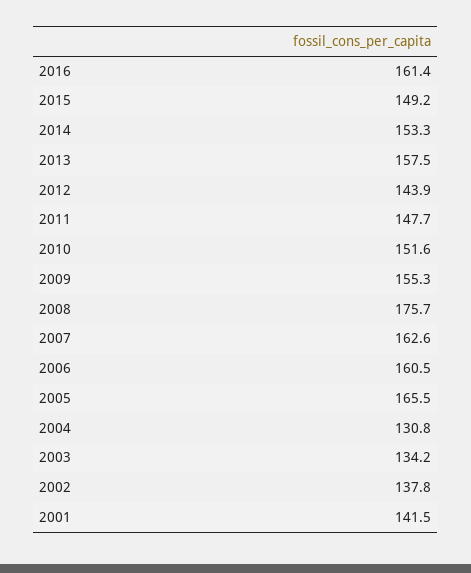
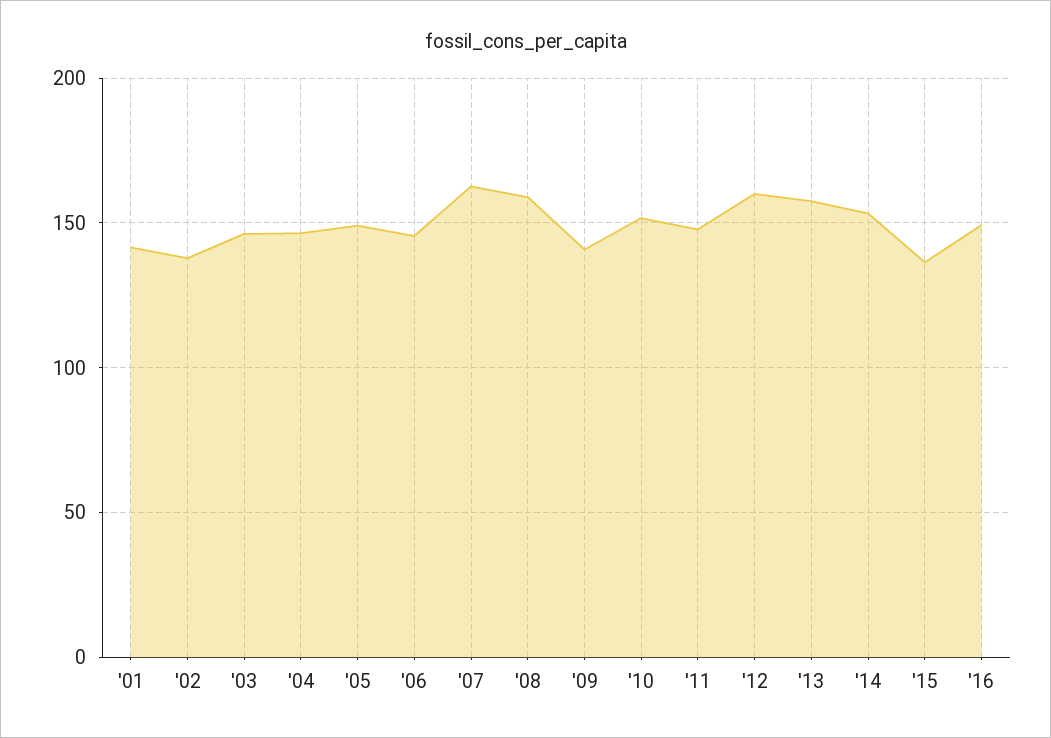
  {
-   "2016": 161.4,
+   "2016": 150,
-   "2015": 149.2,
+   "2015": 135,
    "2014": 153.3,
    "2013": 157.5,
-   "2012": 143.9,
+   "2012": 160,
    "2011": 147.7,
    "2010": 151.6,
-   "2009": 155.3,
+   "2009": 140,
-   "2008": 175.7,
+   "2008": 160,
    "2007": 162.6,
-   "2006": 160.5,
+   "2006": 145,
-   "2005": 165.5,
+   "2005": 150,
-   "2004": 130.8,
+   "2004": 145,
-   "2003": 134.2,
+   "2003": 145,
    "2002": 137.8,
    "2001": 141.5
  }

